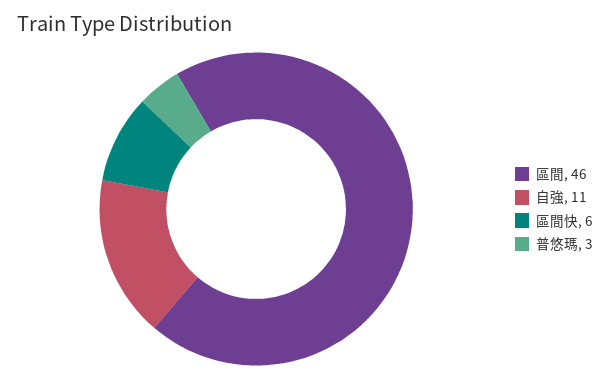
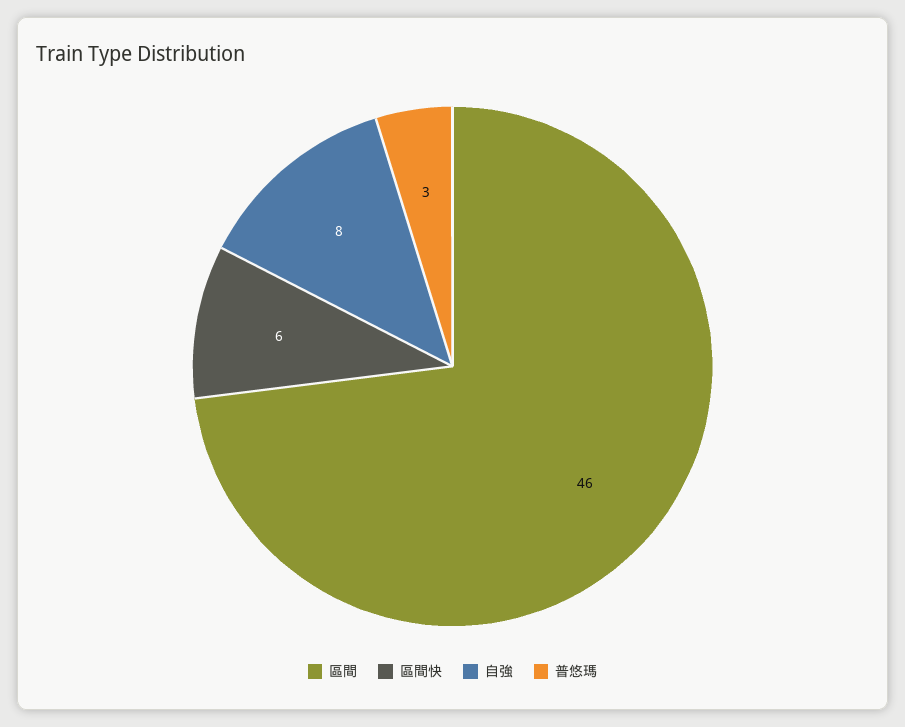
  {
    "區間": 46,
-   "自強": 11,
+   "自強": 8,
    "區間快": 6,
    "普悠瑪": 3
  }

